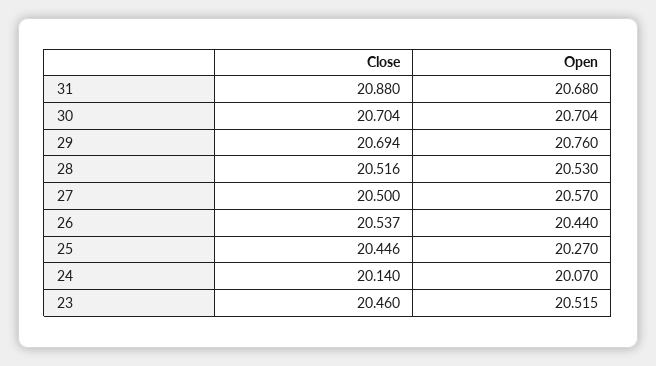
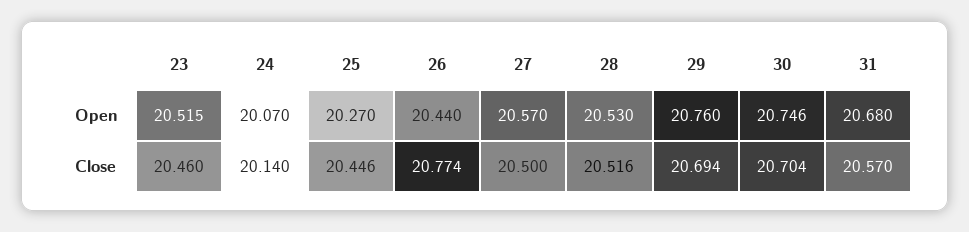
  {
    "Close": {
-     "31": 20.88,
+     "31": 20.57,
      "30": 20.704,
      "29": 20.694,
      "28": 20.516,
      "27": 20.5,
-     "26": 20.537,
+     "26": 20.774,
      "25": 20.446,
      "24": 20.14,
      "23": 20.46
    },
    "Open": {
      "31": 20.68,
-     "30": 20.704,
+     "30": 20.746,
      "29": 20.76,
      "28": 20.53,
      "27": 20.57,
      "26": 20.44,
      "25": 20.27,
      "24": 20.07,
      "23": 20.515
    }
  }

